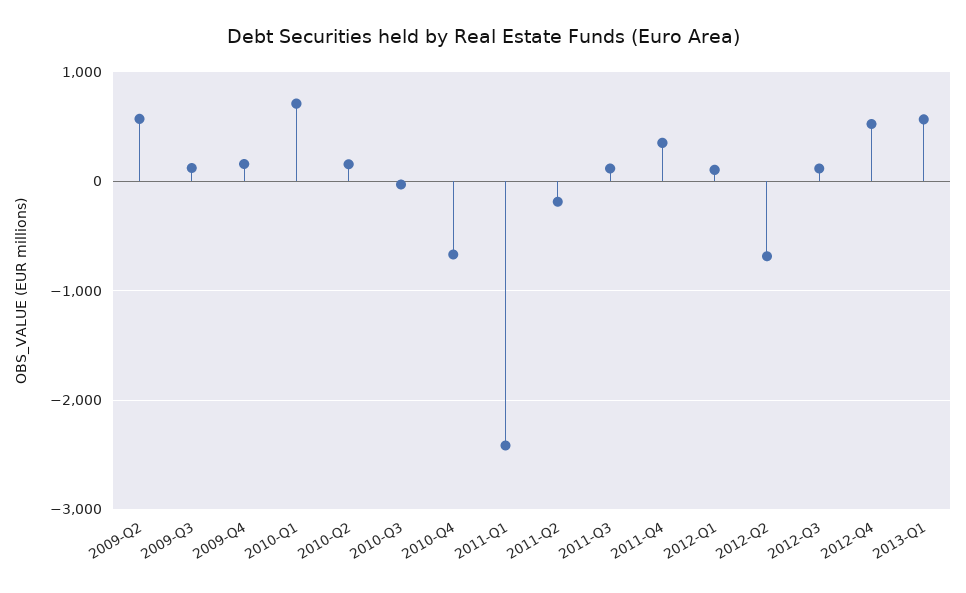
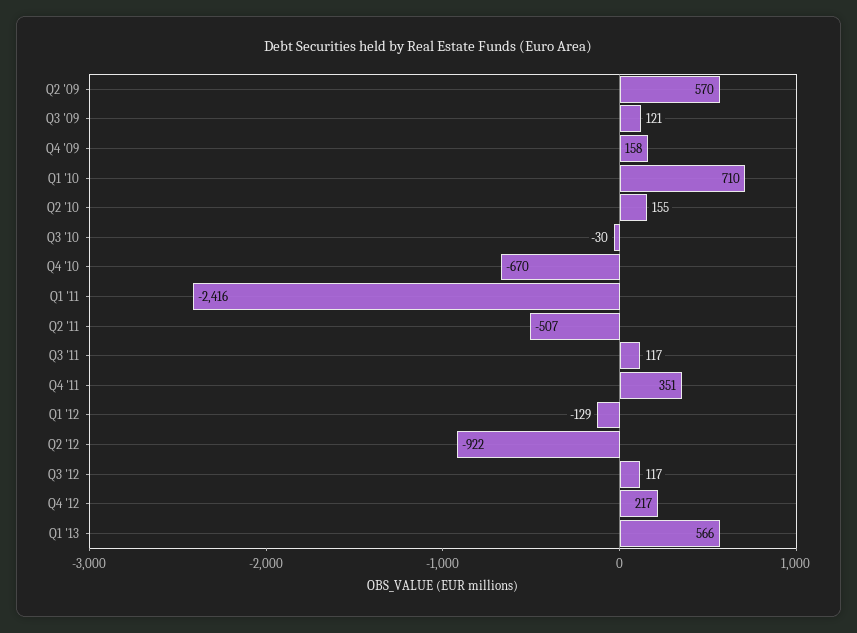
  {
    "2009-Q2": 570,
    "2009-Q3": 121,
    "2009-Q4": 158,
    "2010-Q1": 710,
    "2010-Q2": 155,
    "2010-Q3": -30,
    "2010-Q4": -670,
    "2011-Q1": -2416,
-   "2011-Q2": -200,
+   "2011-Q2": -507,
    "2011-Q3": 117,
    "2011-Q4": 351,
-   "2012-Q1": 100,
+   "2012-Q1": -129,
-   "2012-Q2": -700,
+   "2012-Q2": -922,
    "2012-Q3": 117,
-   "2012-Q4": 500,
+   "2012-Q4": 217,
    "2013-Q1": 566
  }

